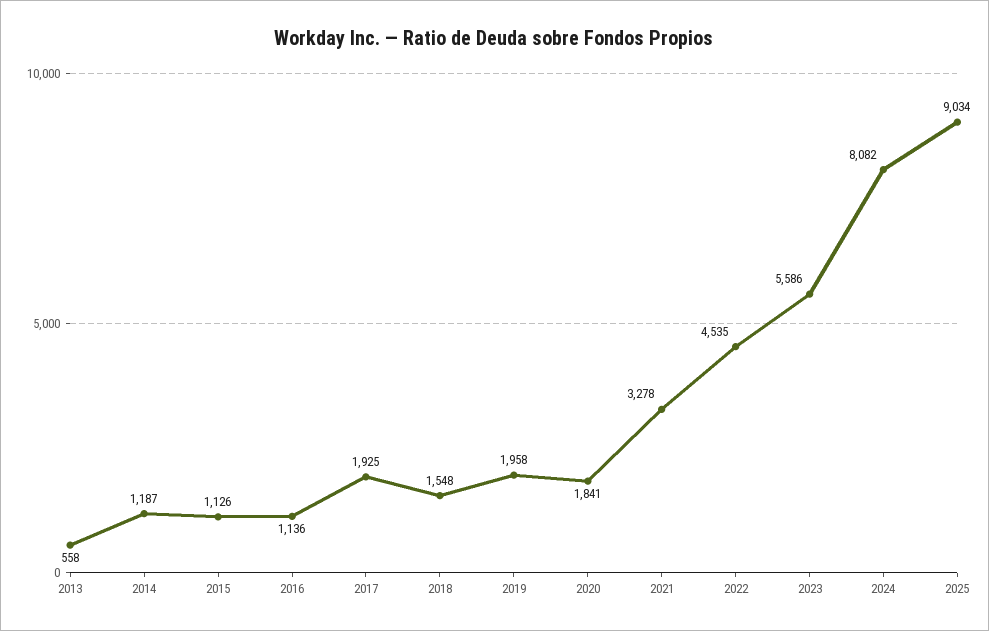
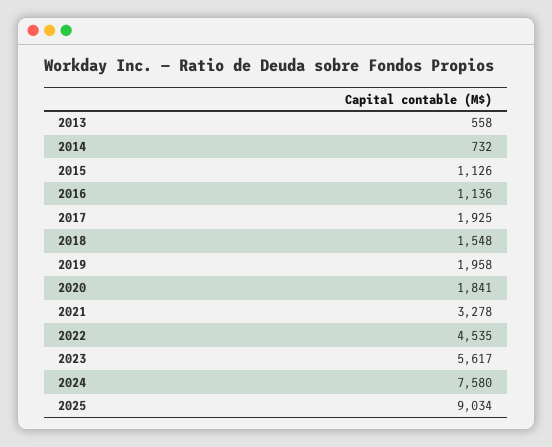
  {
    "2013": 558,
-   "2014": 1187,
+   "2014": 732,
    "2015": 1126,
    "2016": 1136,
    "2017": 1925,
    "2018": 1548,
    "2019": 1958,
    "2020": 1841,
    "2021": 3278,
    "2022": 4535,
-   "2023": 5586,
+   "2023": 5617,
-   "2024": 8082,
+   "2024": 7580,
    "2025": 9034
  }

